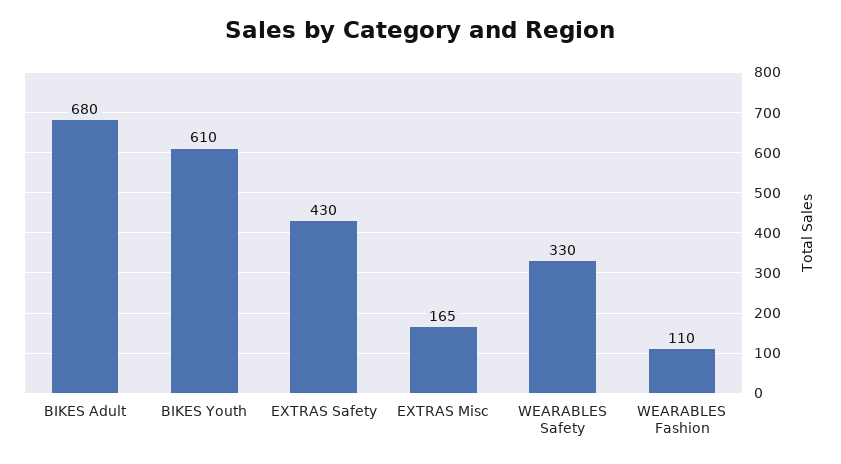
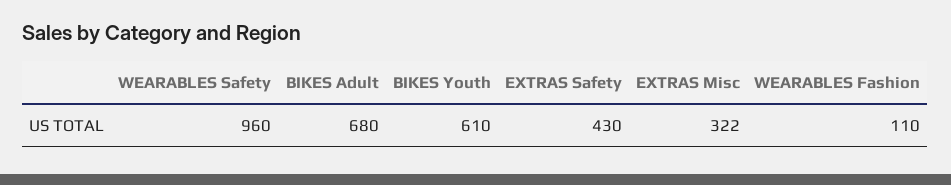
  {
    "BIKES Adult": 680,
    "BIKES Youth": 610,
    "EXTRAS Safety": 430,
-   "EXTRAS Misc": 165,
+   "EXTRAS Misc": 322,
-   "WEARABLES Safety": 330,
+   "WEARABLES Safety": 960,
    "WEARABLES Fashion": 110
  }

